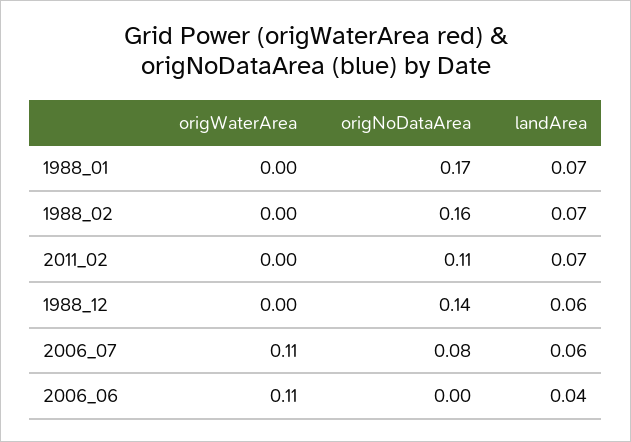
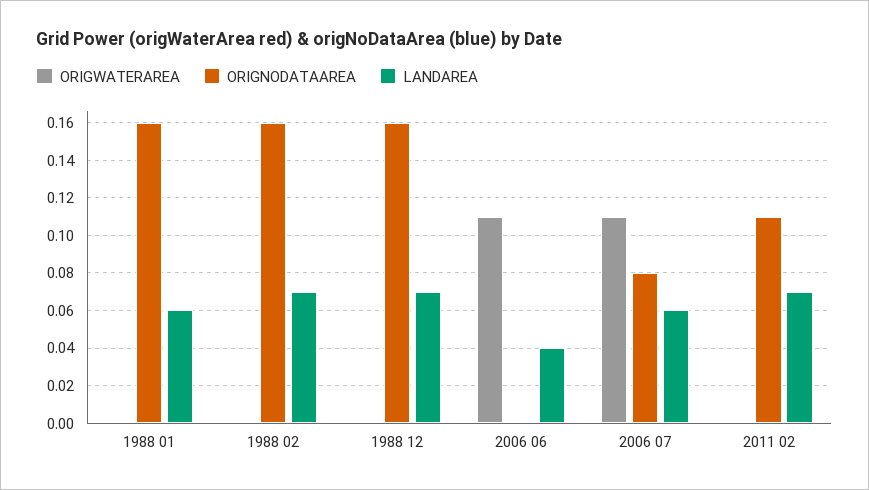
  {
    "origWaterArea": {
      "1988_01": 0,
      "1988_02": 0,
      "2011_02": 0,
      "1988_12": 0,
      "2006_07": 0.11,
      "2006_06": 0.11
    },
    "origNoDataArea": {
-     "1988_01": 0.17,
+     "1988_01": 0.16,
      "1988_02": 0.16,
      "2011_02": 0.11,
-     "1988_12": 0.14,
+     "1988_12": 0.16,
      "2006_07": 0.08,
      "2006_06": 0
    },
    "landArea": {
-     "1988_01": 0.07,
+     "1988_01": 0.06,
      "1988_02": 0.07,
      "2011_02": 0.07,
-     "1988_12": 0.06,
+     "1988_12": 0.07,
      "2006_07": 0.06,
      "2006_06": 0.04
    }
  }

